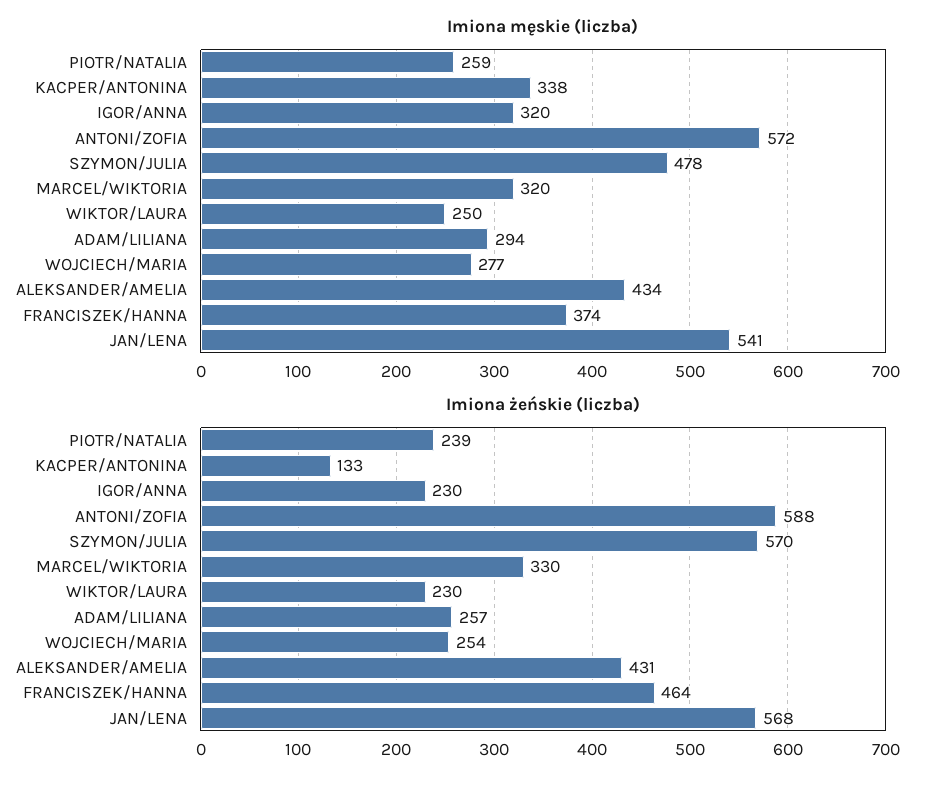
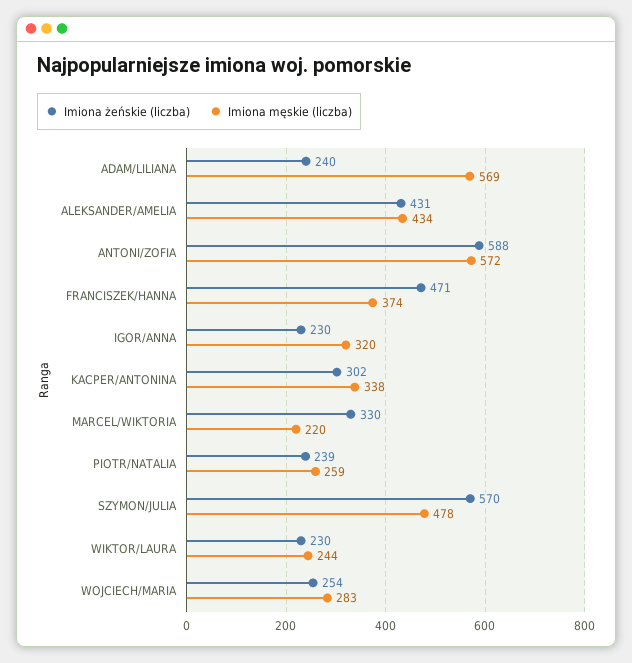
  {
    "Imiona męskie (liczba)": {
      "PIOTR/NATALIA": 259,
      "KACPER/ANTONINA": 338,
      "IGOR/ANNA": 320,
      "ANTONI/ZOFIA": 572,
      "SZYMON/JULIA": 478,
-     "MARCEL/WIKTORIA": 320,
+     "MARCEL/WIKTORIA": 220,
-     "WIKTOR/LAURA": 250,
+     "WIKTOR/LAURA": 244,
-     "ADAM/LILIANA": 294,
+     "ADAM/LILIANA": 569,
-     "WOJCIECH/MARIA": 277,
+     "WOJCIECH/MARIA": 283,
      "ALEKSANDER/AMELIA": 434,
-     "FRANCISZEK/HANNA": 374,
+     "FRANCISZEK/HANNA": 374
-     "JAN/LENA": 541
    },
    "Imiona żeńskie (liczba)": {
      "PIOTR/NATALIA": 239,
-     "KACPER/ANTONINA": 133,
+     "KACPER/ANTONINA": 302,
      "IGOR/ANNA": 230,
      "ANTONI/ZOFIA": 588,
      "SZYMON/JULIA": 570,
      "MARCEL/WIKTORIA": 330,
      "WIKTOR/LAURA": 230,
-     "ADAM/LILIANA": 257,
+     "ADAM/LILIANA": 240,
      "WOJCIECH/MARIA": 254,
      "ALEKSANDER/AMELIA": 431,
-     "FRANCISZEK/HANNA": 464,
+     "FRANCISZEK/HANNA": 471
-     "JAN/LENA": 568
    }
  }

